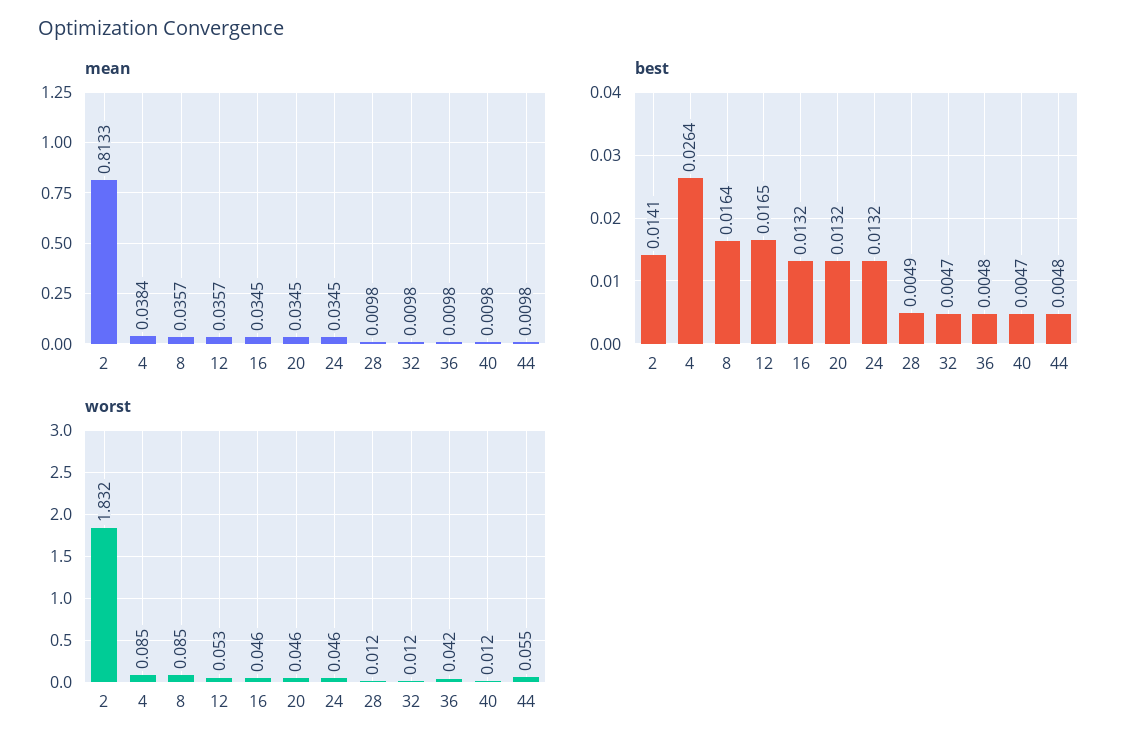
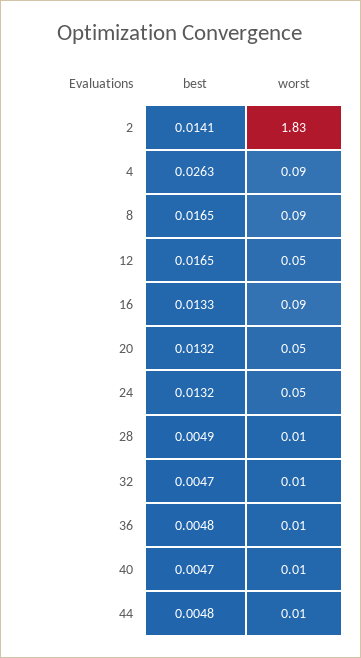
  {
-   "mean": {
-     "2": 0.8133,
-     "4": 0.0384,
-     "8": 0.0357,
-     "12": 0.0357,
-     "16": 0.0345,
-     "20": 0.0345,
-     "24": 0.0345,
-     "28": 0.0098,
-     "32": 0.0098,
-     "36": 0.0098,
-     "40": 0.0098,
-     "44": 0.0098
-   },
    "best": {
      "2": 0.0141,
-     "4": 0.0264,
+     "4": 0.0263,
-     "8": 0.0164,
+     "8": 0.0165,
      "12": 0.0165,
-     "16": 0.0132,
+     "16": 0.0133,
      "20": 0.0132,
      "24": 0.0132,
      "28": 0.0049,
      "32": 0.0047,
      "36": 0.0048,
      "40": 0.0047,
      "44": 0.0048
    },
    "worst": {
      "2": 1.832,
      "4": 0.085,
      "8": 0.085,
      "12": 0.053,
-     "16": 0.046,
+     "16": 0.09,
      "20": 0.046,
      "24": 0.046,
      "28": 0.012,
      "32": 0.012,
-     "36": 0.042,
+     "36": 0.01,
      "40": 0.012,
-     "44": 0.055
+     "44": 0.01
    }
  }

